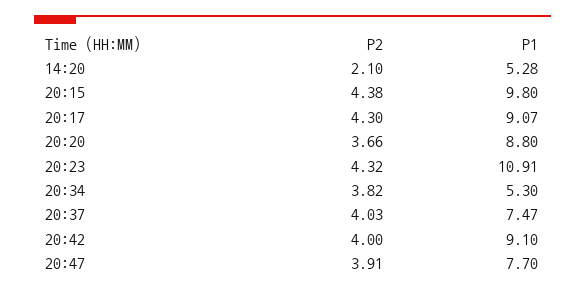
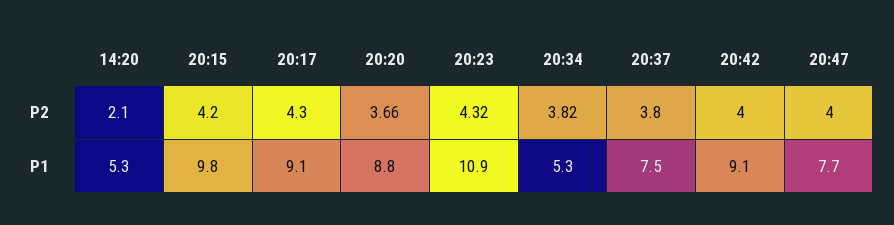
  {
    "P2": {
      "14:20": 2.1,
-     "20:15": 4.38,
+     "20:15": 4.2,
      "20:17": 4.3,
      "20:20": 3.66,
      "20:23": 4.32,
      "20:34": 3.82,
-     "20:37": 4.03,
+     "20:37": 3.8,
      "20:42": 4,
-     "20:47": 3.91
+     "20:47": 4
    },
    "P1": {
      "14:20": 5.28,
      "20:15": 9.8,
      "20:17": 9.07,
      "20:20": 8.8,
      "20:23": 10.91,
      "20:34": 5.3,
      "20:37": 7.47,
      "20:42": 9.1,
      "20:47": 7.7
    }
  }

